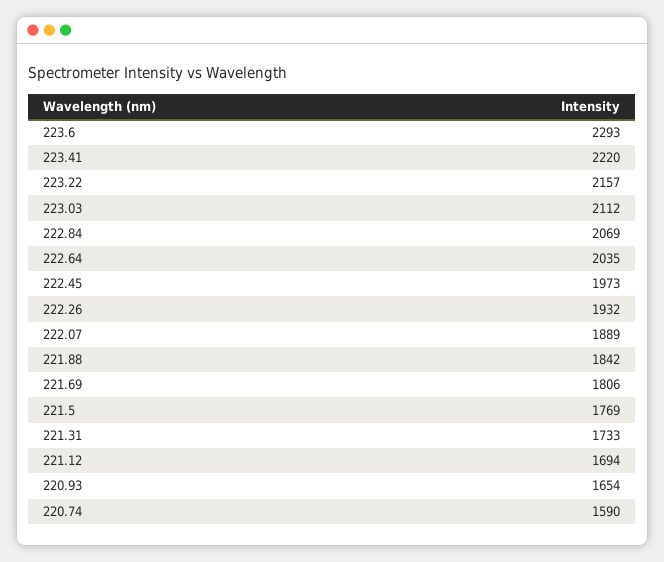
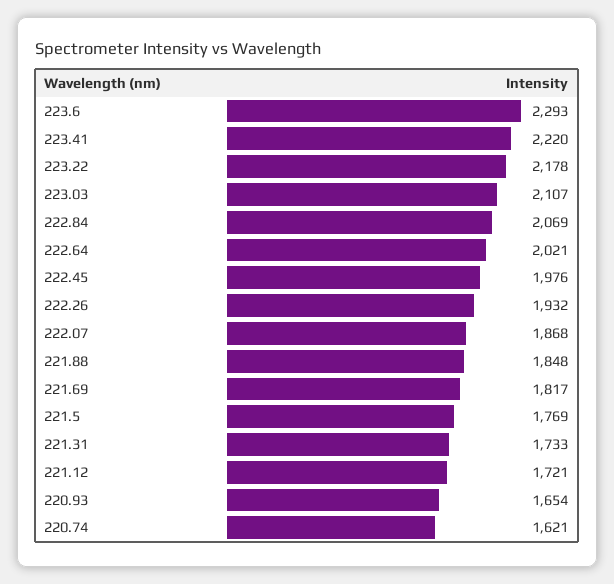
  {
    "223.6": 2293,
    "223.41": 2220,
-   "223.22": 2157,
+   "223.22": 2178,
-   "223.03": 2112,
+   "223.03": 2107,
    "222.84": 2069,
-   "222.64": 2035,
+   "222.64": 2021,
-   "222.45": 1973,
+   "222.45": 1976,
    "222.26": 1932,
-   "222.07": 1889,
+   "222.07": 1868,
-   "221.88": 1842,
+   "221.88": 1848,
-   "221.69": 1806,
+   "221.69": 1817,
    "221.5": 1769,
    "221.31": 1733,
-   "221.12": 1694,
+   "221.12": 1721,
    "220.93": 1654,
-   "220.74": 1590
+   "220.74": 1621
  }

